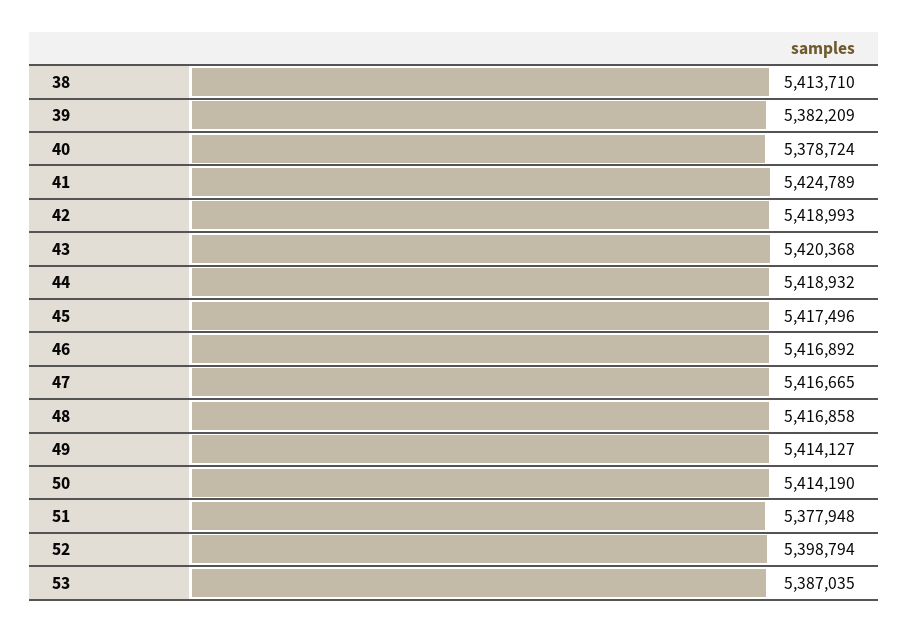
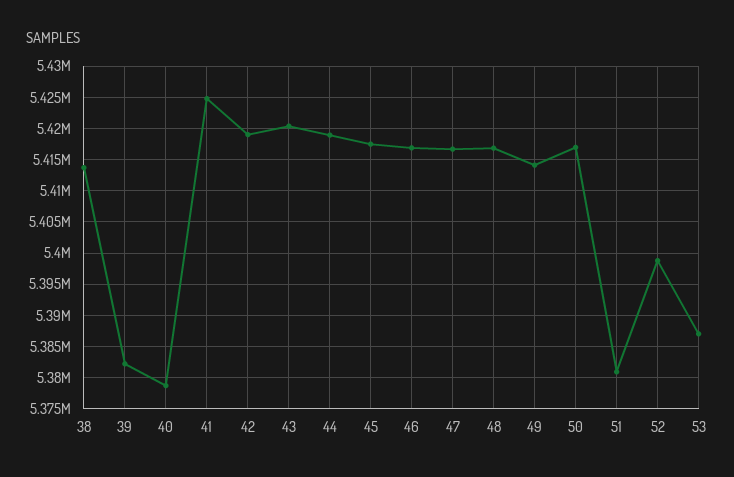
  {
    "38": 5413710,
    "39": 5382209,
    "40": 5378724,
    "41": 5424789,
    "42": 5418993,
    "43": 5420368,
    "44": 5418932,
    "45": 5417496,
    "46": 5416892,
    "47": 5416665,
    "48": 5416858,
    "49": 5414127,
-   "50": 5414190,
+   "50": 5417000,
-   "51": 5377948,
+   "51": 5381000,
    "52": 5398794,
    "53": 5387035
  }

